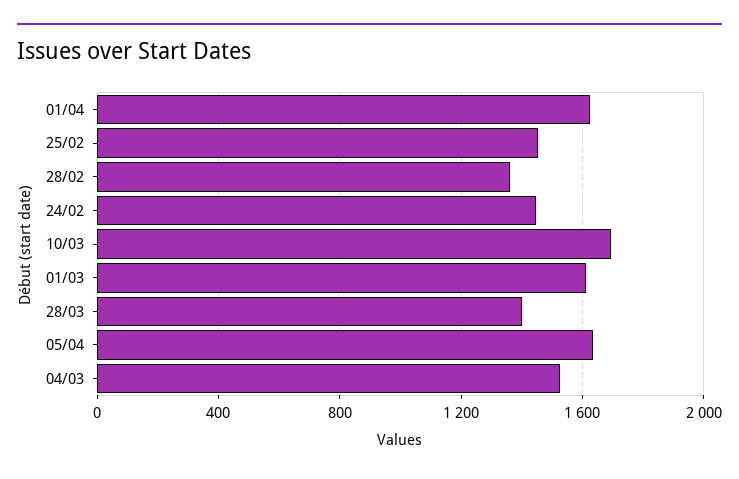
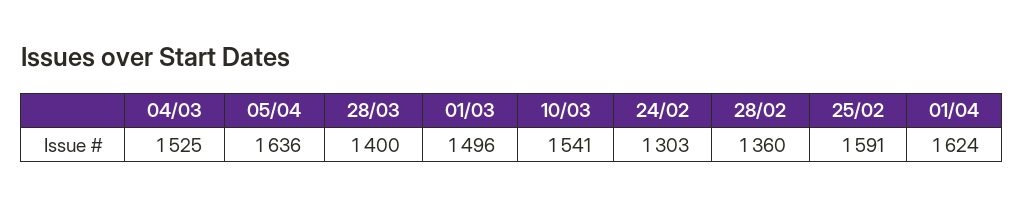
  {
    "01/04": 1624,
-   "25/02": 1450,
+   "25/02": 1591,
    "28/02": 1360,
-   "24/02": 1450,
+   "24/02": 1303,
-   "10/03": 1700,
+   "10/03": 1541,
-   "01/03": 1600,
+   "01/03": 1496,
    "28/03": 1400,
    "05/04": 1636,
    "04/03": 1525
  }

